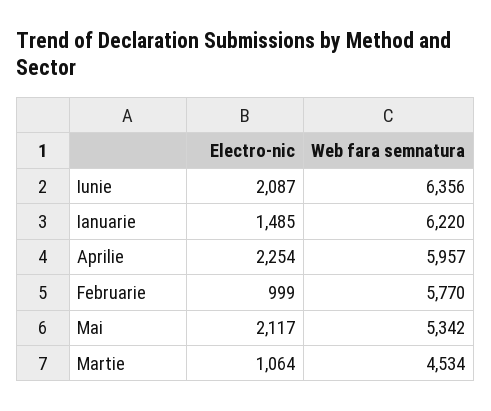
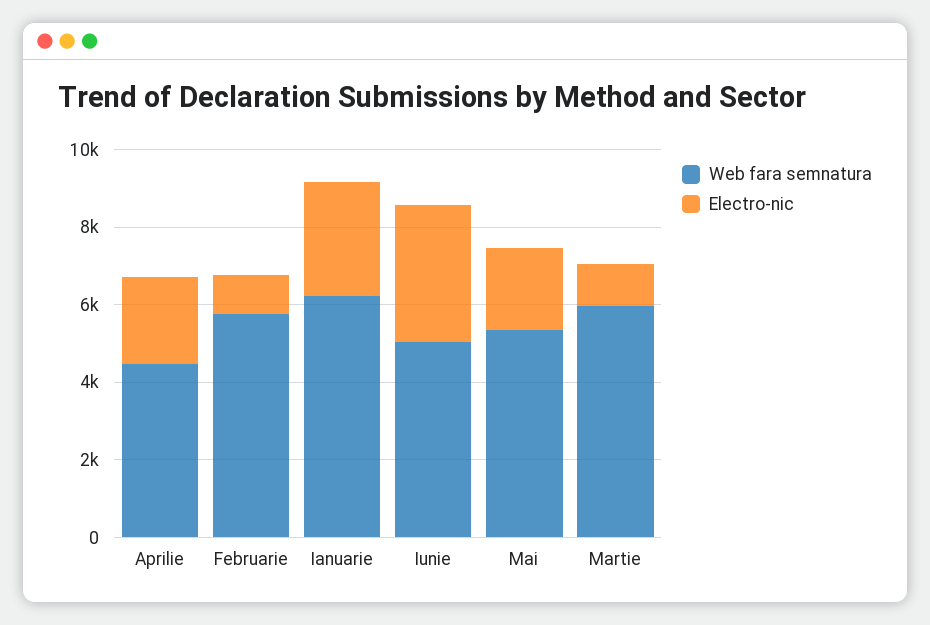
  {
    "Electro-nic": {
-     "Iunie": 2087,
+     "Iunie": 3500,
-     "Ianuarie": 1485,
+     "Ianuarie": 3000,
      "Aprilie": 2254,
      "Februarie": 999,
      "Mai": 2117,
      "Martie": 1064
    },
    "Web fara semnatura": {
-     "Iunie": 6356,
+     "Iunie": 5000,
      "Ianuarie": 6220,
-     "Aprilie": 5957,
+     "Aprilie": 4500,
      "Februarie": 5770,
      "Mai": 5342,
-     "Martie": 4534
+     "Martie": 6000
    }
  }

